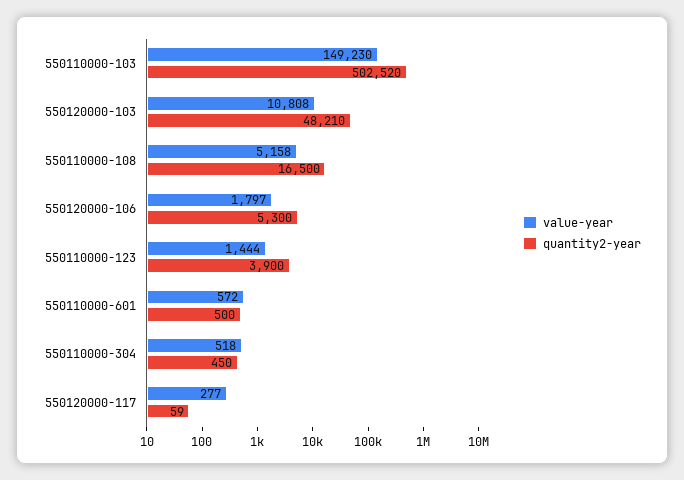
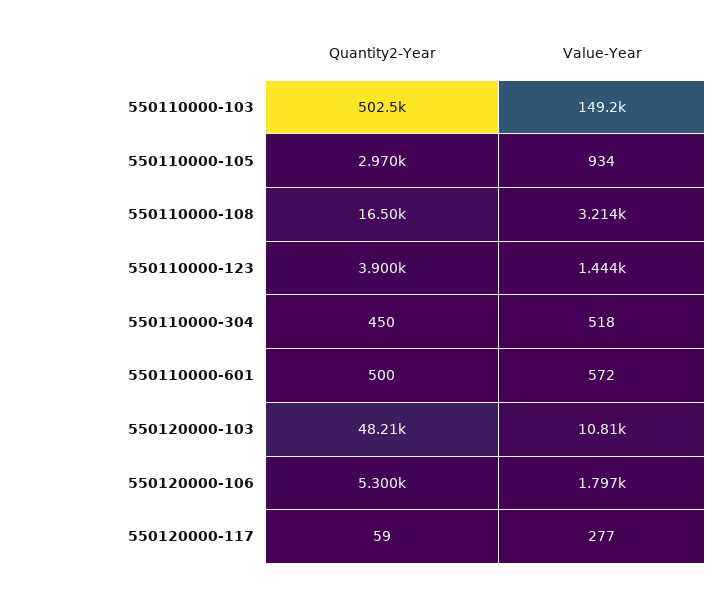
  {
    "value-year": {
      "550110000-103": 149230,
      "550120000-103": 10808,
-     "550110000-108": 5158,
+     "550110000-108": 3214,
      "550120000-106": 1797,
      "550110000-123": 1444,
      "550110000-601": 572,
      "550110000-304": 518,
-     "550120000-117": 277
+     "550120000-117": 277,
+     "550110000-105": 934
    },
    "quantity2-year": {
      "550110000-103": 502520,
      "550120000-103": 48210,
      "550110000-108": 16500,
      "550120000-106": 5300,
      "550110000-123": 3900,
      "550110000-601": 500,
      "550110000-304": 450,
-     "550120000-117": 59
+     "550120000-117": 59,
+     "550110000-105": 2970
    }
  }

